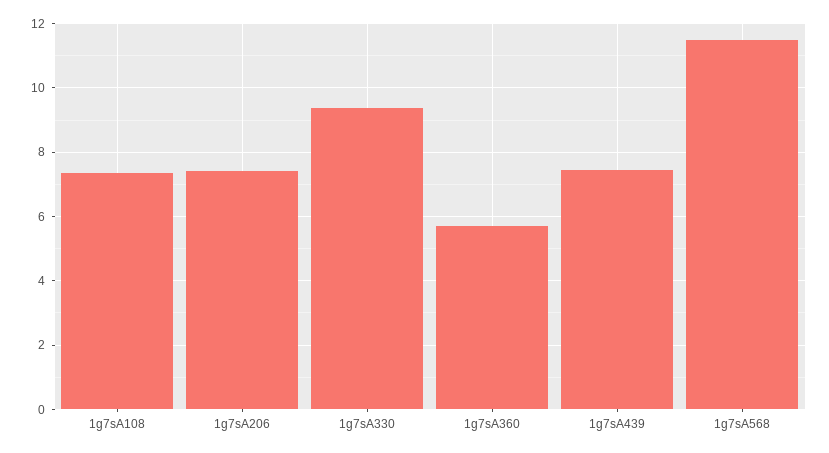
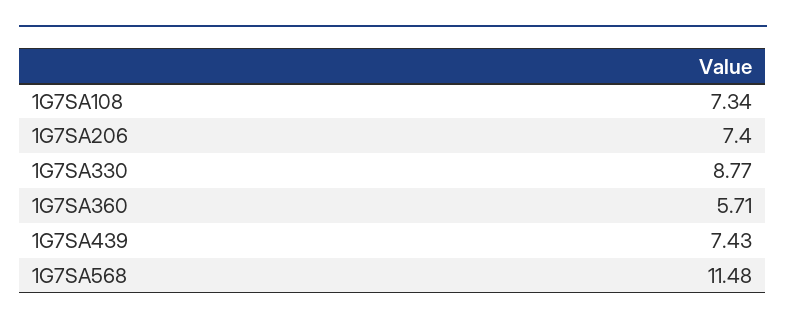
  {
    "1g7sA108": 7.34,
    "1g7sA206": 7.4,
-   "1g7sA330": 9.4,
+   "1g7sA330": 8.77,
    "1g7sA360": 5.71,
    "1g7sA439": 7.43,
    "1g7sA568": 11.48
  }

